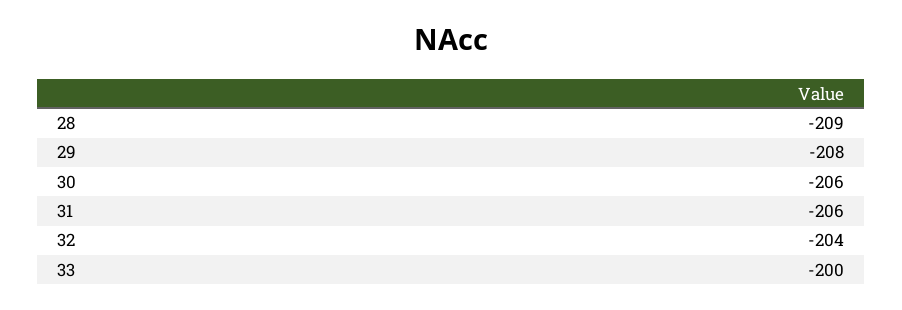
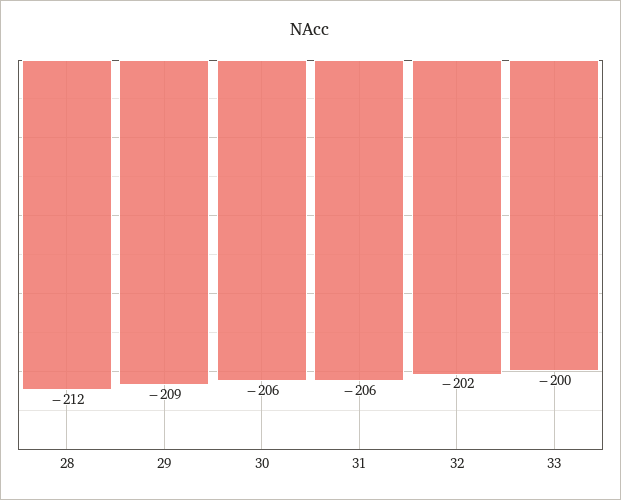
  {
-   "28": -209,
+   "28": -212,
-   "29": -208,
+   "29": -209,
    "30": -206,
    "31": -206,
-   "32": -204,
+   "32": -202,
    "33": -200
  }

